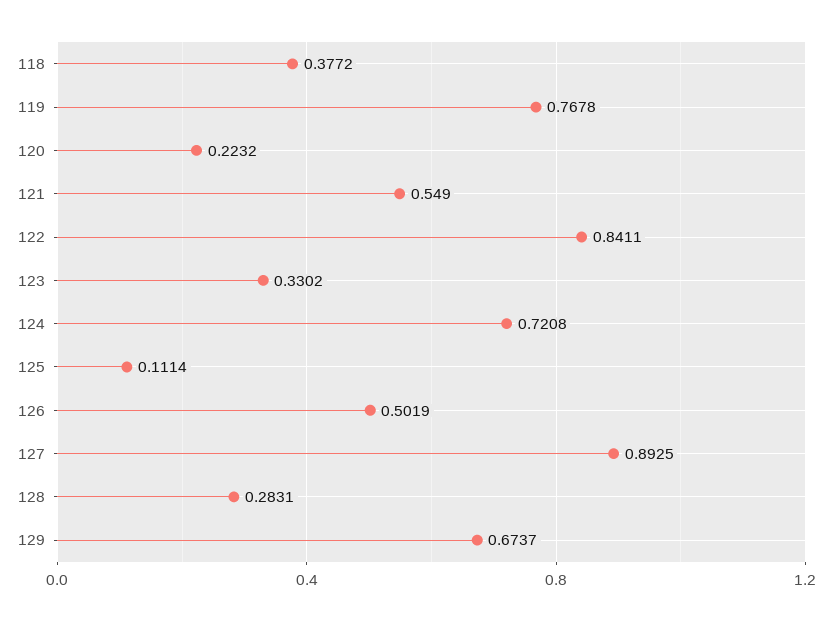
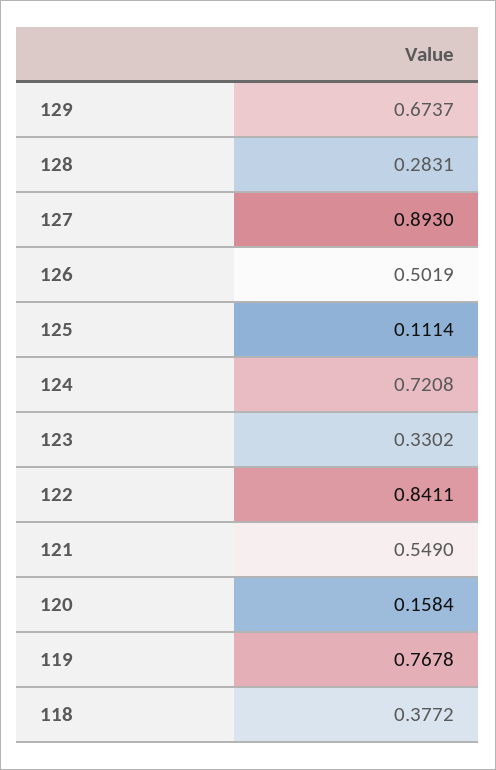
  {
    "118": 0.3772,
    "119": 0.7678,
-   "120": 0.2232,
+   "120": 0.1584,
    "121": 0.549,
    "122": 0.8411,
    "123": 0.3302,
    "124": 0.7208,
    "125": 0.1114,
    "126": 0.5019,
-   "127": 0.8925,
+   "127": 0.893,
    "128": 0.2831,
    "129": 0.6737
  }

